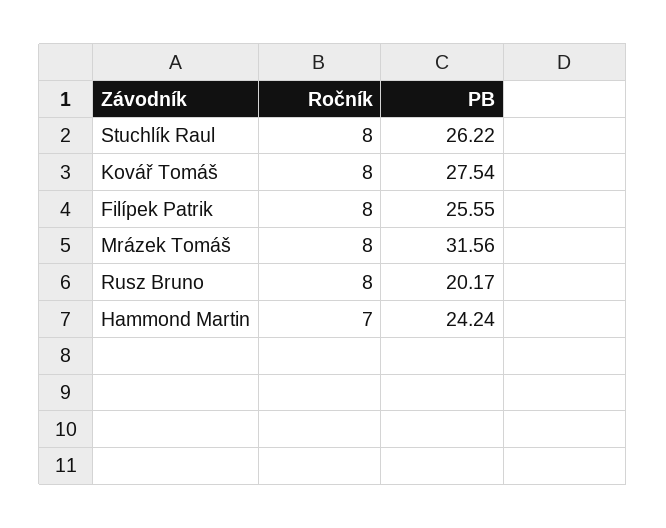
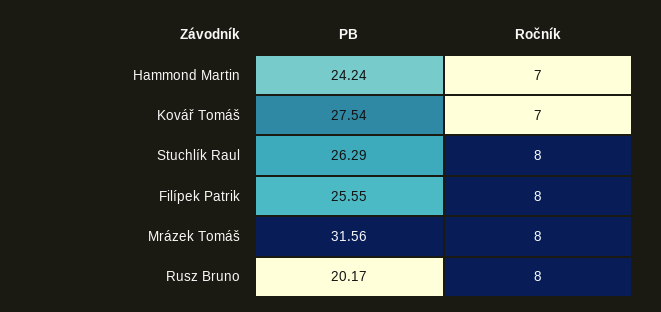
  {
    "Ročník": {
      "Stuchlík Raul": 8,
-     "Kovář Tomáš": 8,
+     "Kovář Tomáš": 7,
      "Filípek Patrik": 8,
      "Mrázek Tomáš": 8,
      "Rusz Bruno": 8,
      "Hammond Martin": 7
    },
    "PB": {
-     "Stuchlík Raul": 26.22,
+     "Stuchlík Raul": 26.29,
      "Kovář Tomáš": 27.54,
      "Filípek Patrik": 25.55,
      "Mrázek Tomáš": 31.56,
      "Rusz Bruno": 20.17,
      "Hammond Martin": 24.24
    }
  }

